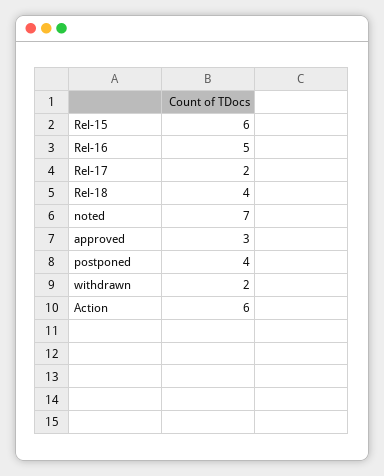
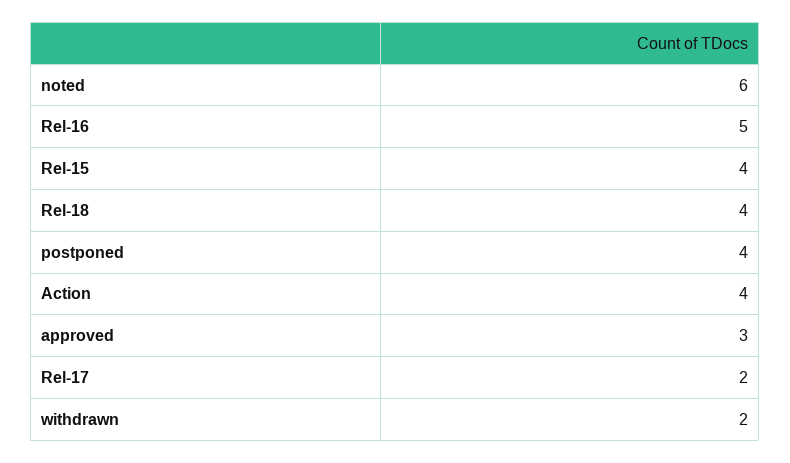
  {
-   "Rel-15": 6,
+   "Rel-15": 4,
    "Rel-16": 5,
    "Rel-17": 2,
    "Rel-18": 4,
-   "noted": 7,
+   "noted": 6,
    "approved": 3,
    "postponed": 4,
    "withdrawn": 2,
-   "Action": 6
+   "Action": 4
  }

